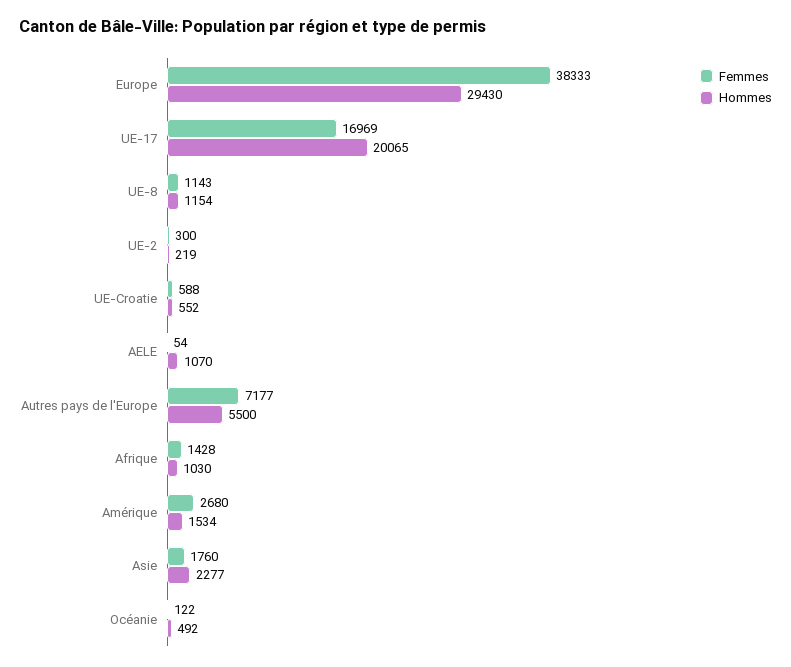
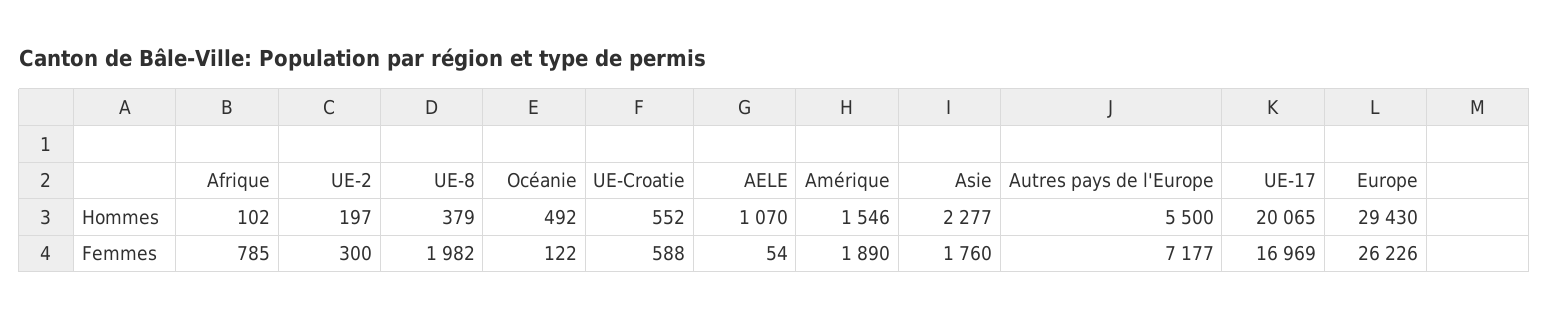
  {
    "Femmes": {
-     "Europe": 38333,
+     "Europe": 26226,
      "UE-17": 16969,
-     "UE-8": 1143,
+     "UE-8": 1982,
      "UE-2": 300,
      "UE-Croatie": 588,
      "AELE": 54,
      "Autres pays de l'Europe": 7177,
-     "Afrique": 1428,
+     "Afrique": 785,
-     "Amérique": 2680,
+     "Amérique": 1890,
      "Asie": 1760,
      "Océanie": 122
    },
    "Hommes": {
      "Europe": 29430,
      "UE-17": 20065,
-     "UE-8": 1154,
+     "UE-8": 379,
-     "UE-2": 219,
+     "UE-2": 197,
      "UE-Croatie": 552,
      "AELE": 1070,
      "Autres pays de l'Europe": 5500,
-     "Afrique": 1030,
+     "Afrique": 102,
-     "Amérique": 1534,
+     "Amérique": 1546,
      "Asie": 2277,
      "Océanie": 492
    }
  }

